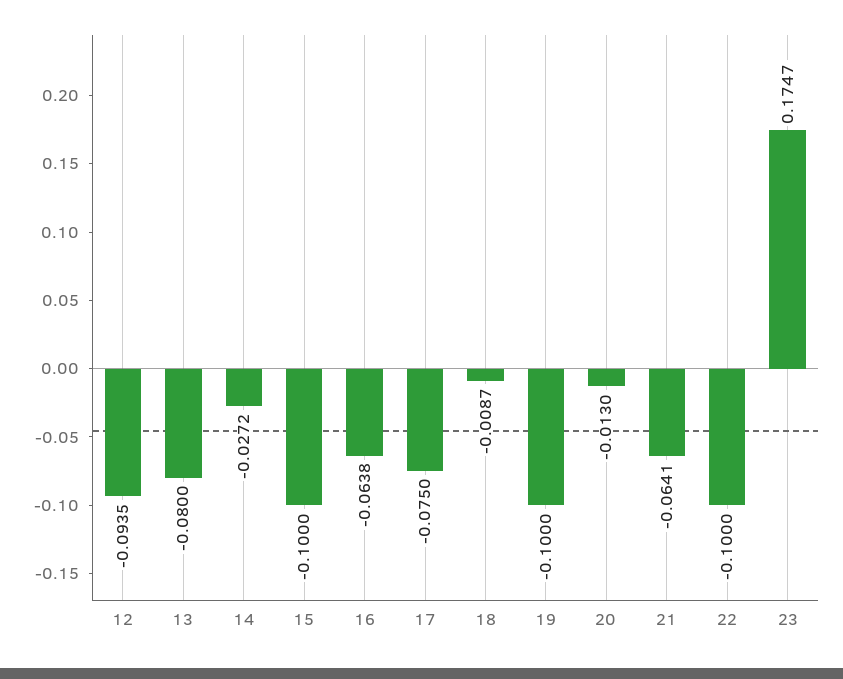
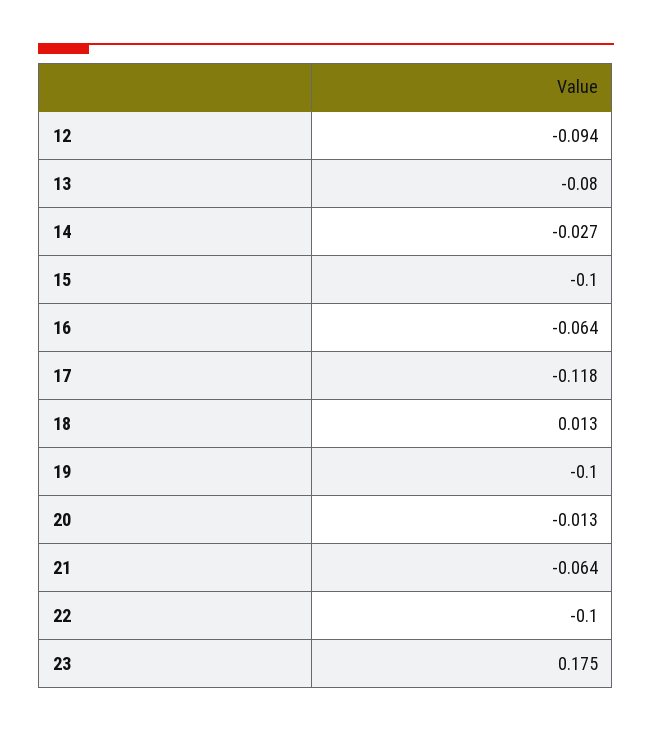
  {
    "12": -0.0935,
    "13": -0.08,
    "14": -0.0272,
    "15": -0.1,
    "16": -0.0638,
-   "17": -0.075,
+   "17": -0.118,
-   "18": -0.0087,
+   "18": 0.013,
    "19": -0.1,
    "20": -0.013,
    "21": -0.0641,
    "22": -0.1,
    "23": 0.1747
  }

